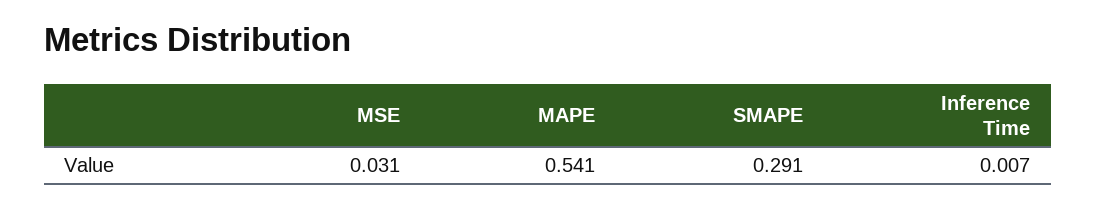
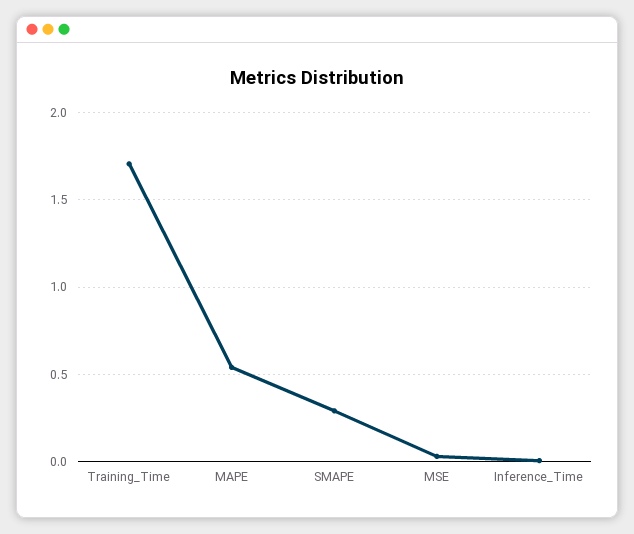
  {
    "MSE": 0.031,
    "MAPE": 0.541,
    "SMAPE": 0.291,
-   "Inference Time": 0.007
+   "Inference Time": 0.007,
+   "Training_Time": 1.7
  }

